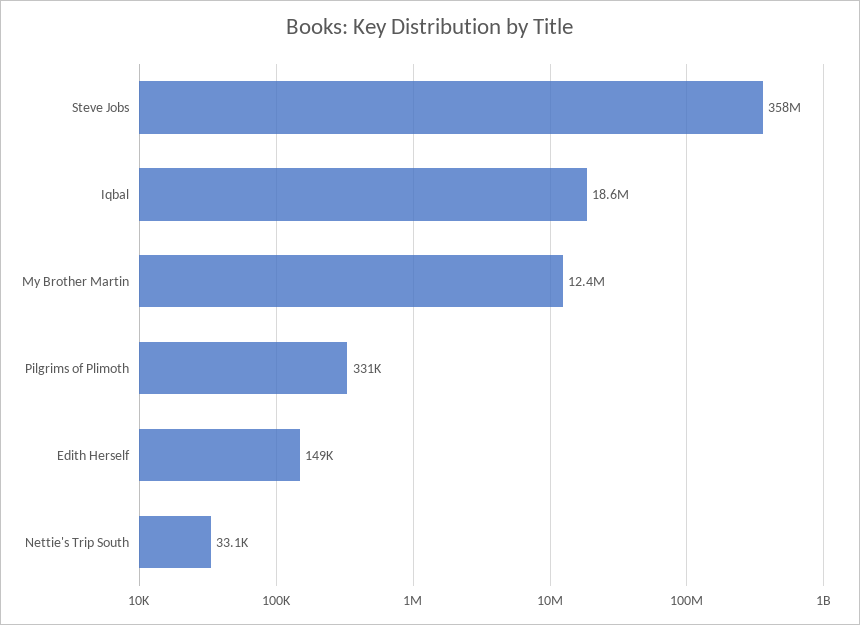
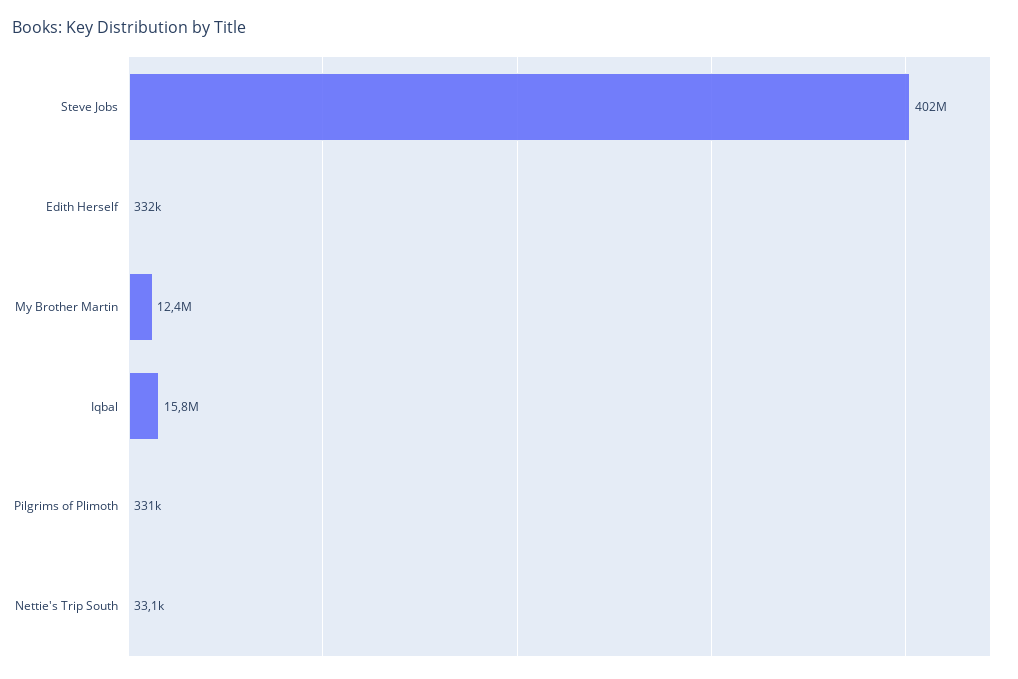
  {
-   "Steve Jobs": 358000000,
+   "Steve Jobs": 402000000,
-   "Iqbal": 18600000,
+   "Iqbal": 15800000,
    "My Brother Martin": 12400000,
    "Pilgrims of Plimoth": 331000,
-   "Edith Herself": 149000,
+   "Edith Herself": 332000,
    "Nettie's Trip South": 33100
  }

